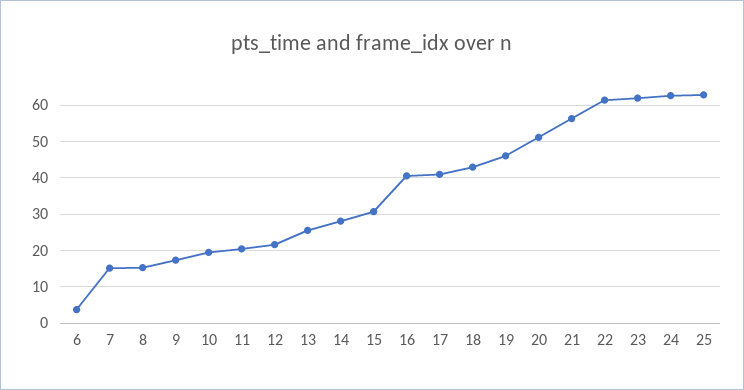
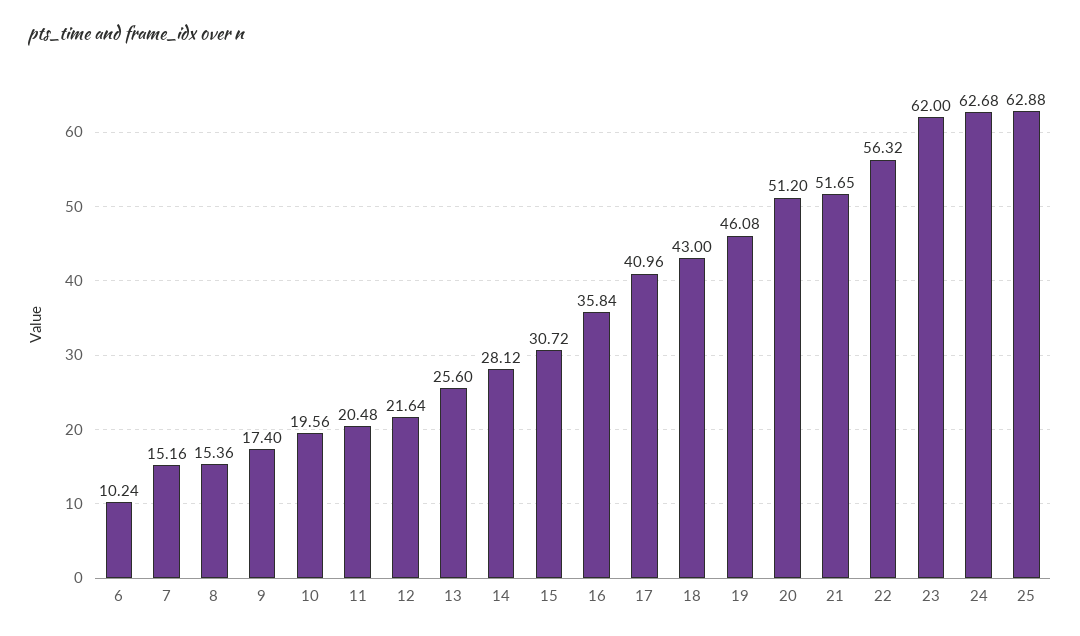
  {
-   "6": 4,
+   "6": 10.24,
    "7": 15.16,
    "8": 15.36,
    "9": 17.4,
    "10": 19.56,
    "11": 20.48,
    "12": 21.64,
    "13": 25.6,
    "14": 28.12,
    "15": 30.72,
-   "16": 40,
+   "16": 35.84,
    "17": 40.96,
    "18": 43,
    "19": 46.08,
    "20": 51.2,
-   "21": 56,
+   "21": 51.65,
-   "22": 62,
+   "22": 56.32,
    "23": 62,
    "24": 62.68,
    "25": 62.88
  }

